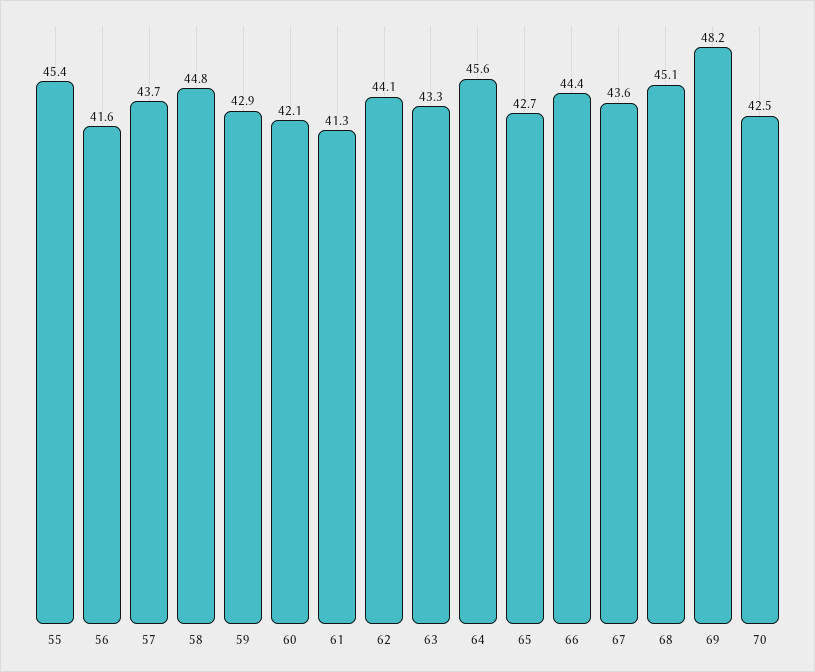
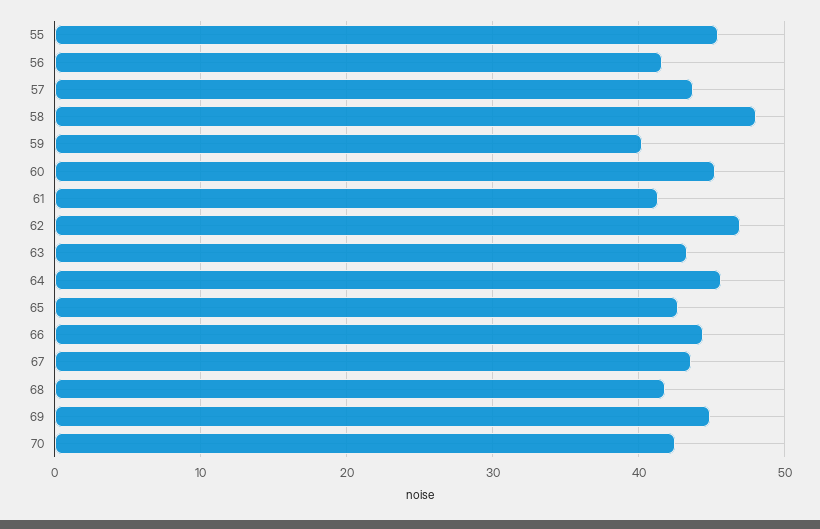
  {
    "55": 45.4,
    "56": 41.6,
    "57": 43.7,
-   "58": 44.8,
+   "58": 48,
-   "59": 42.9,
+   "59": 40,
-   "60": 42.1,
+   "60": 45,
    "61": 41.3,
-   "62": 44.1,
+   "62": 47,
    "63": 43.3,
    "64": 45.6,
    "65": 42.7,
    "66": 44.4,
    "67": 43.6,
-   "68": 45.1,
+   "68": 42,
-   "69": 48.2,
+   "69": 45,
    "70": 42.5
  }

